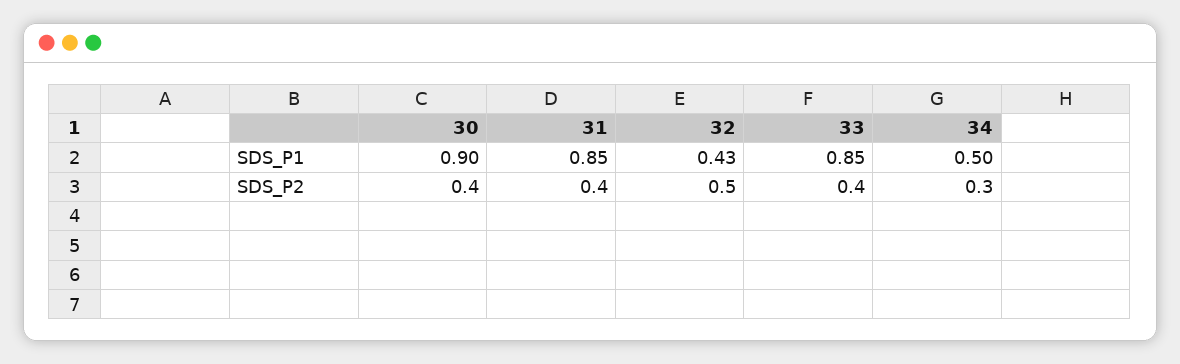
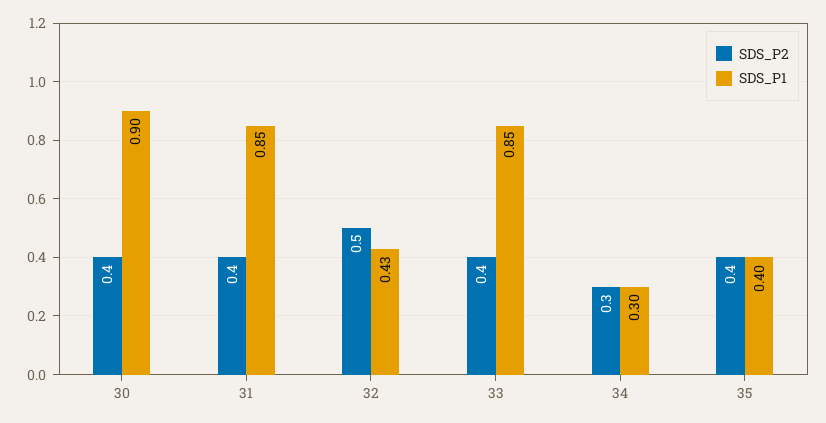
  {
    "SDS_P1": {
      "30": 0.9,
      "31": 0.85,
      "32": 0.43,
      "33": 0.85,
-     "34": 0.5
+     "34": 0.3,
+     "35": 0.4
    },
    "SDS_P2": {
      "30": 0.4,
      "31": 0.4,
      "32": 0.5,
      "33": 0.4,
-     "34": 0.3
+     "34": 0.3,
+     "35": 0.4
    }
  }

